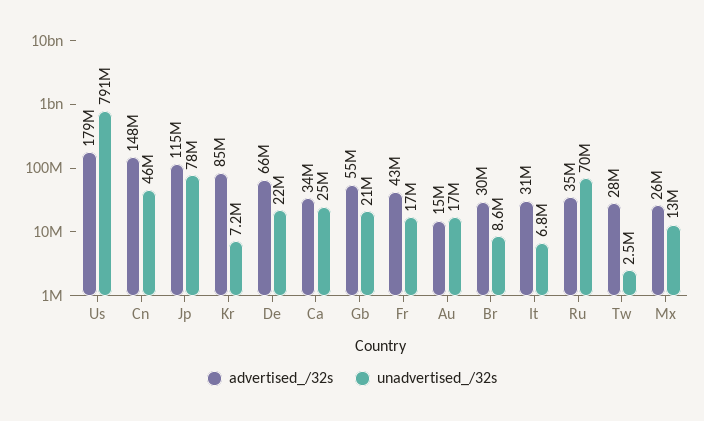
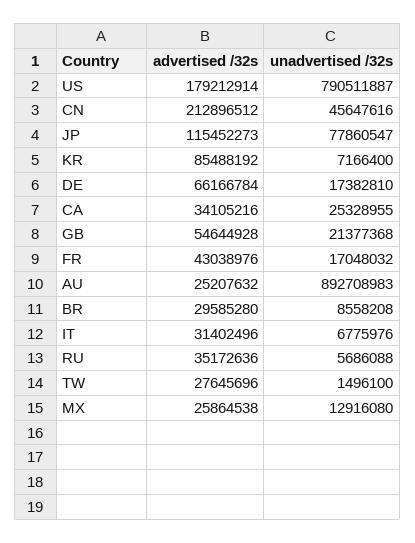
  {
    "advertised_/32s": {
      "Us": 179212914,
-     "Cn": 148000000,
+     "Cn": 212896512,
      "Jp": 115452273,
      "Kr": 85488192,
      "De": 66166784,
      "Ca": 34105216,
      "Gb": 54644928,
      "Fr": 43038976,
-     "Au": 15000000,
+     "Au": 25207632,
      "Br": 29585280,
      "It": 31402496,
      "Ru": 35172636,
      "Tw": 27645696,
      "Mx": 25864538
    },
    "unadvertised_/32s": {
      "Us": 790511887,
      "Cn": 45647616,
      "Jp": 77860547,
      "Kr": 7166400,
-     "De": 22000000,
+     "De": 17382810,
      "Ca": 25328955,
      "Gb": 21377368,
      "Fr": 17048032,
-     "Au": 17000000,
+     "Au": 892708983,
      "Br": 8558208,
      "It": 6775976,
-     "Ru": 70000000,
+     "Ru": 5686088,
-     "Tw": 2500000,
+     "Tw": 1496100,
      "Mx": 12916080
    }
  }

